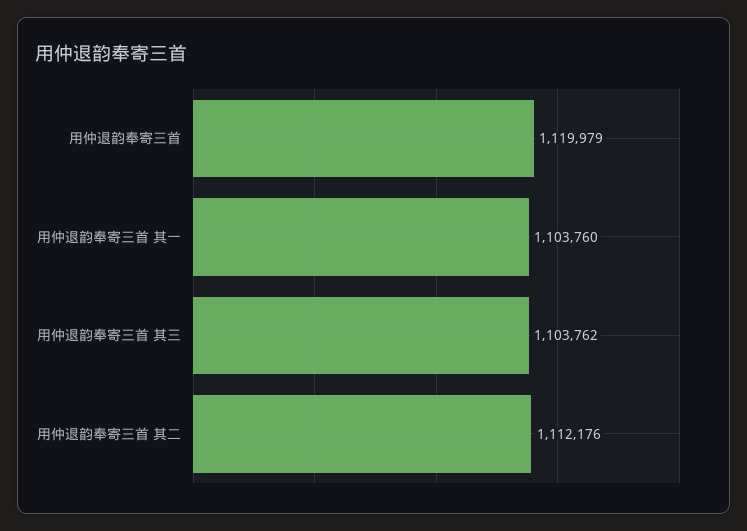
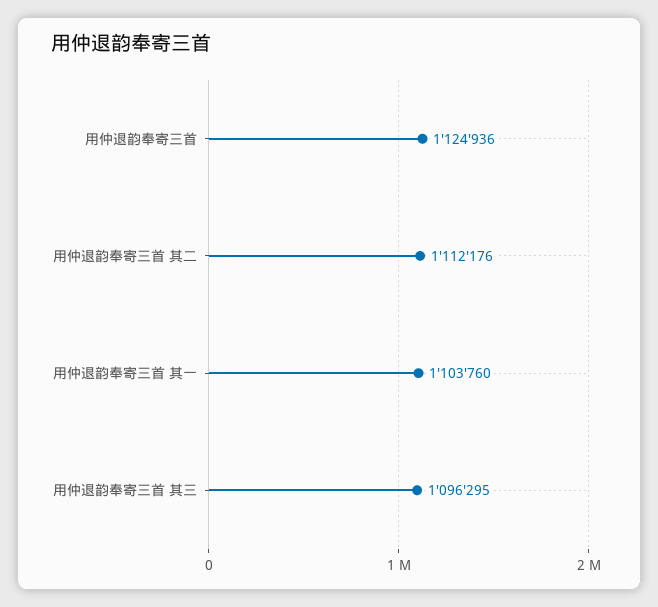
  {
-   "用仲退韵奉寄三首": 1119979,
+   "用仲退韵奉寄三首": 1124936,
    "用仲退韵奉寄三首 其一": 1103760,
-   "用仲退韵奉寄三首 其三": 1103762,
+   "用仲退韵奉寄三首 其三": 1096295,
    "用仲退韵奉寄三首 其二": 1112176
  }

